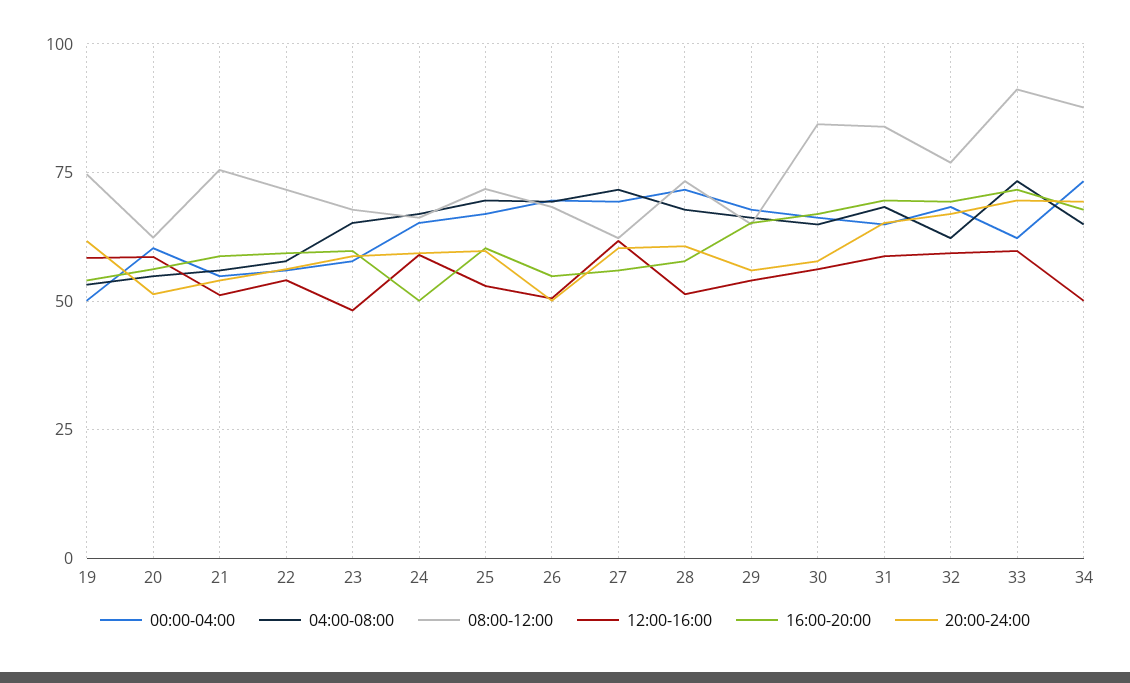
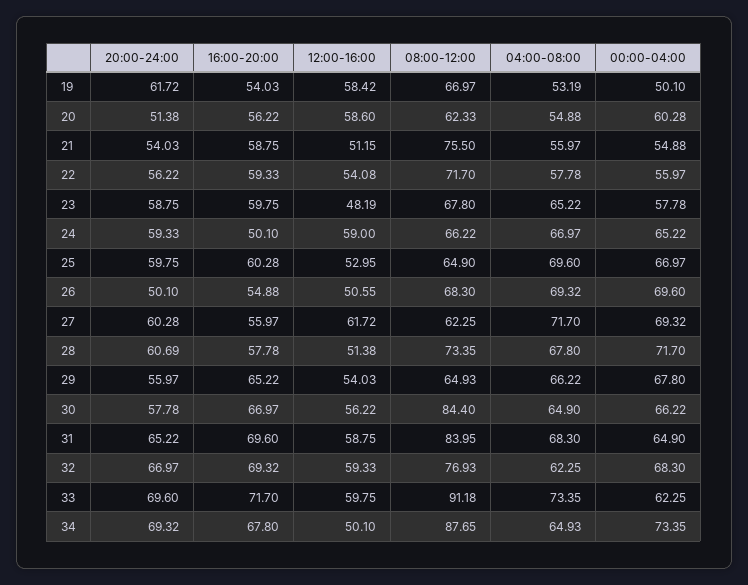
  {
    "00:00-04:00": {
      "19": 50.1,
      "20": 60.28,
      "21": 54.88,
      "22": 55.97,
      "23": 57.78,
      "24": 65.22,
      "25": 66.97,
      "26": 69.6,
      "27": 69.32,
      "28": 71.7,
      "29": 67.8,
      "30": 66.22,
      "31": 64.9,
      "32": 68.3,
      "33": 62.25,
      "34": 73.35
    },
    "04:00-08:00": {
      "19": 53.19,
      "20": 54.88,
      "21": 55.97,
      "22": 57.78,
      "23": 65.22,
      "24": 66.97,
      "25": 69.6,
      "26": 69.32,
      "27": 71.7,
      "28": 67.8,
      "29": 66.22,
      "30": 64.9,
      "31": 68.3,
      "32": 62.25,
      "33": 73.35,
      "34": 64.93
    },
    "08:00-12:00": {
-     "19": 75,
+     "19": 66.97,
      "20": 62.33,
      "21": 75.5,
      "22": 71.7,
      "23": 67.8,
      "24": 66.22,
-     "25": 72.5,
+     "25": 64.9,
      "26": 68.3,
      "27": 62.25,
      "28": 73.35,
      "29": 64.93,
      "30": 84.4,
      "31": 83.95,
      "32": 76.93,
      "33": 91.18,
      "34": 87.65
    },
    "12:00-16:00": {
      "19": 58.42,
      "20": 58.6,
      "21": 51.15,
      "22": 54.08,
      "23": 48.19,
      "24": 59,
      "25": 52.95,
      "26": 50.55,
      "27": 61.72,
      "28": 51.38,
      "29": 54.03,
      "30": 56.22,
      "31": 58.75,
      "32": 59.33,
      "33": 59.75,
      "34": 50.1
    },
    "16:00-20:00": {
      "19": 54.03,
      "20": 56.22,
      "21": 58.75,
      "22": 59.33,
      "23": 59.75,
      "24": 50.1,
      "25": 60.28,
      "26": 54.88,
      "27": 55.97,
      "28": 57.78,
      "29": 65.22,
      "30": 66.97,
      "31": 69.6,
      "32": 69.32,
      "33": 71.7,
      "34": 67.8
    },
    "20:00-24:00": {
      "19": 61.72,
      "20": 51.38,
      "21": 54.03,
      "22": 56.22,
      "23": 58.75,
      "24": 59.33,
      "25": 59.75,
      "26": 50.1,
      "27": 60.28,
      "28": 60.69,
      "29": 55.97,
      "30": 57.78,
      "31": 65.22,
      "32": 66.97,
      "33": 69.6,
      "34": 69.32
    }
  }

